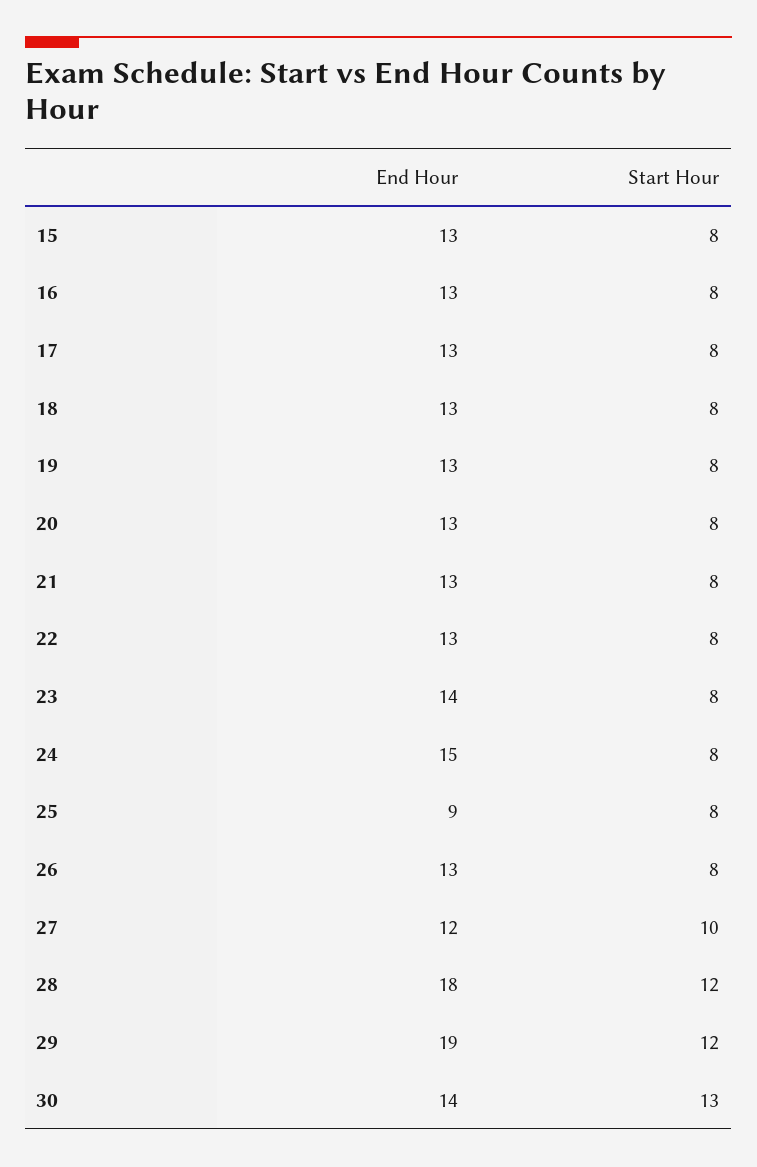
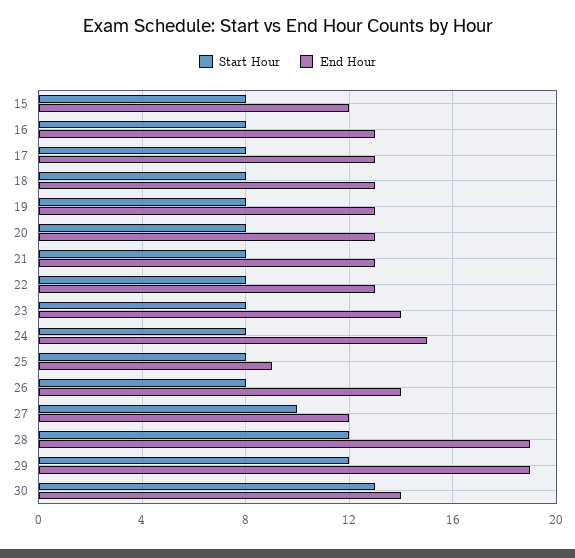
  {
    "End Hour": {
-     "15": 13,
+     "15": 12,
      "16": 13,
      "17": 13,
      "18": 13,
      "19": 13,
      "20": 13,
      "21": 13,
      "22": 13,
      "23": 14,
      "24": 15,
      "25": 9,
-     "26": 13,
+     "26": 14,
      "27": 12,
-     "28": 18,
+     "28": 19,
      "29": 19,
      "30": 14
    },
    "Start Hour": {
      "15": 8,
      "16": 8,
      "17": 8,
      "18": 8,
      "19": 8,
      "20": 8,
      "21": 8,
      "22": 8,
      "23": 8,
      "24": 8,
      "25": 8,
      "26": 8,
      "27": 10,
      "28": 12,
      "29": 12,
      "30": 13
    }
  }

